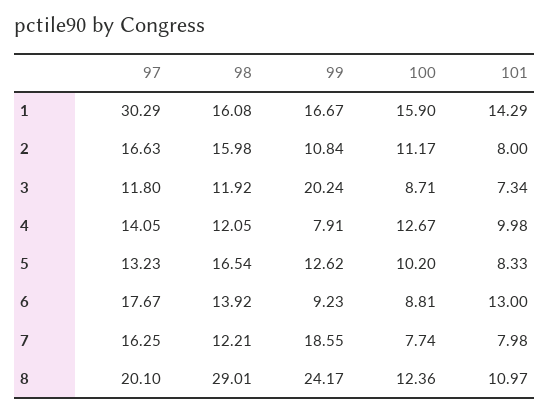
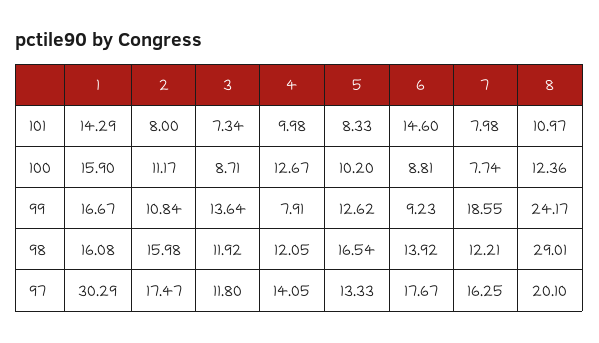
  {
    "97": {
      "1": 30.29,
-     "2": 16.63,
+     "2": 17.47,
      "3": 11.8,
      "4": 14.05,
-     "5": 13.23,
+     "5": 13.33,
      "6": 17.67,
      "7": 16.25,
      "8": 20.1
    },
    "98": {
      "1": 16.08,
      "2": 15.98,
      "3": 11.92,
      "4": 12.05,
      "5": 16.54,
      "6": 13.92,
      "7": 12.21,
      "8": 29.01
    },
    "99": {
      "1": 16.67,
      "2": 10.84,
-     "3": 20.24,
+     "3": 13.64,
      "4": 7.91,
      "5": 12.62,
      "6": 9.23,
      "7": 18.55,
      "8": 24.17
    },
    "100": {
      "1": 15.9,
      "2": 11.17,
      "3": 8.71,
      "4": 12.67,
      "5": 10.2,
      "6": 8.81,
      "7": 7.74,
      "8": 12.36
    },
    "101": {
      "1": 14.29,
      "2": 8,
      "3": 7.34,
      "4": 9.98,
      "5": 8.33,
-     "6": 13,
+     "6": 14.6,
      "7": 7.98,
      "8": 10.97
    }
  }

